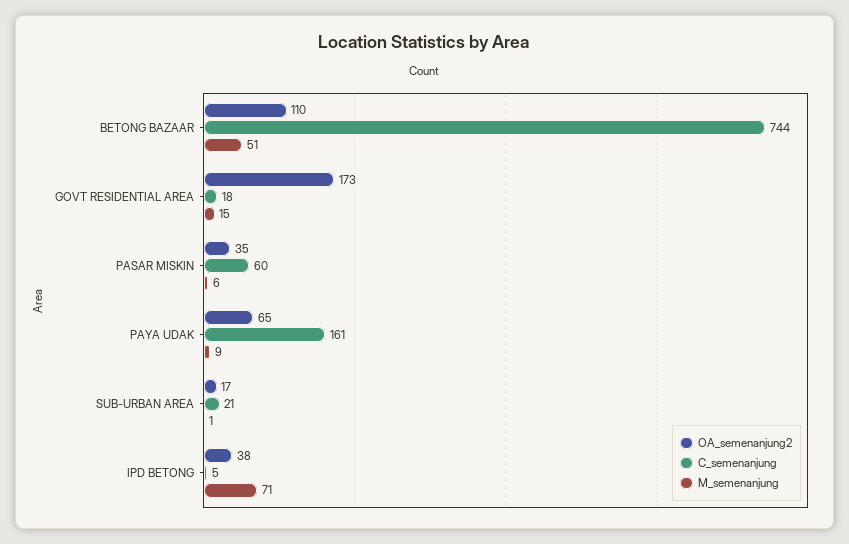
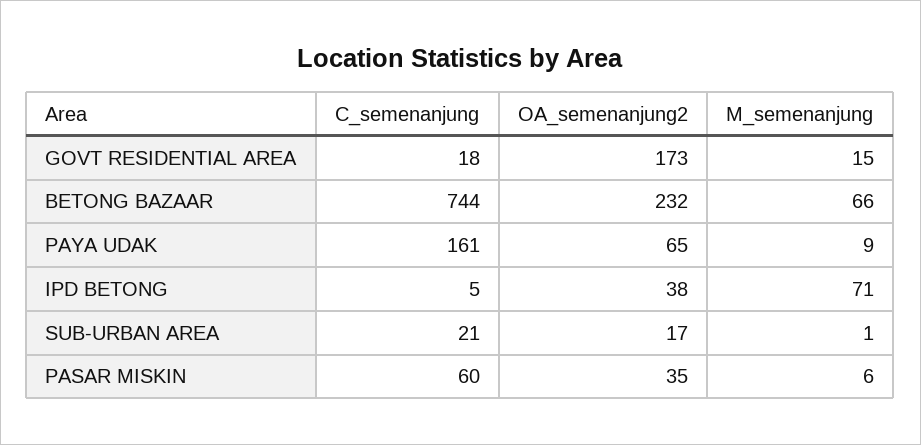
  {
    "OA_semenanjung2": {
-     "BETONG BAZAAR": 110,
+     "BETONG BAZAAR": 232,
      "GOVT RESIDENTIAL AREA": 173,
      "PASAR MISKIN": 35,
      "PAYA UDAK": 65,
      "SUB-URBAN AREA": 17,
      "IPD BETONG": 38
    },
    "C_semenanjung": {
      "BETONG BAZAAR": 744,
      "GOVT RESIDENTIAL AREA": 18,
      "PASAR MISKIN": 60,
      "PAYA UDAK": 161,
      "SUB-URBAN AREA": 21,
      "IPD BETONG": 5
    },
    "M_semenanjung": {
-     "BETONG BAZAAR": 51,
+     "BETONG BAZAAR": 66,
      "GOVT RESIDENTIAL AREA": 15,
      "PASAR MISKIN": 6,
      "PAYA UDAK": 9,
      "SUB-URBAN AREA": 1,
      "IPD BETONG": 71
    }
  }

